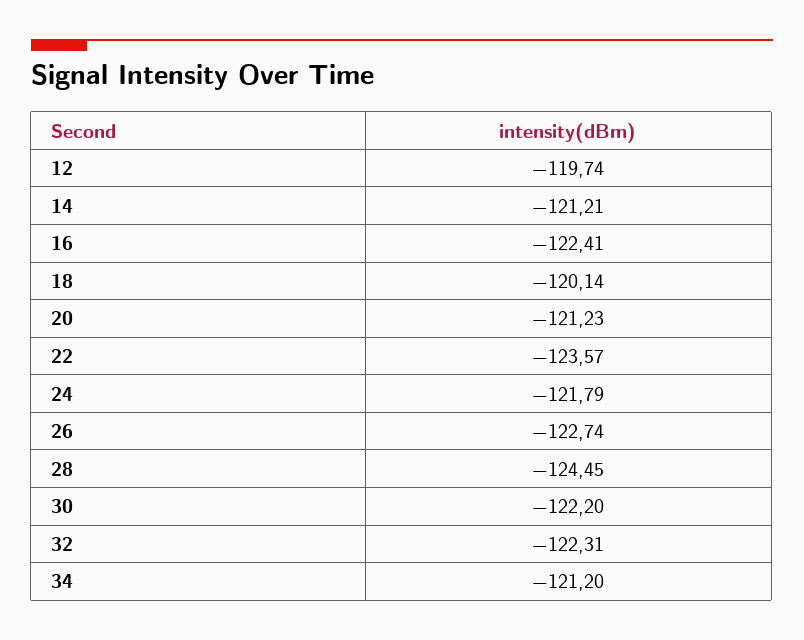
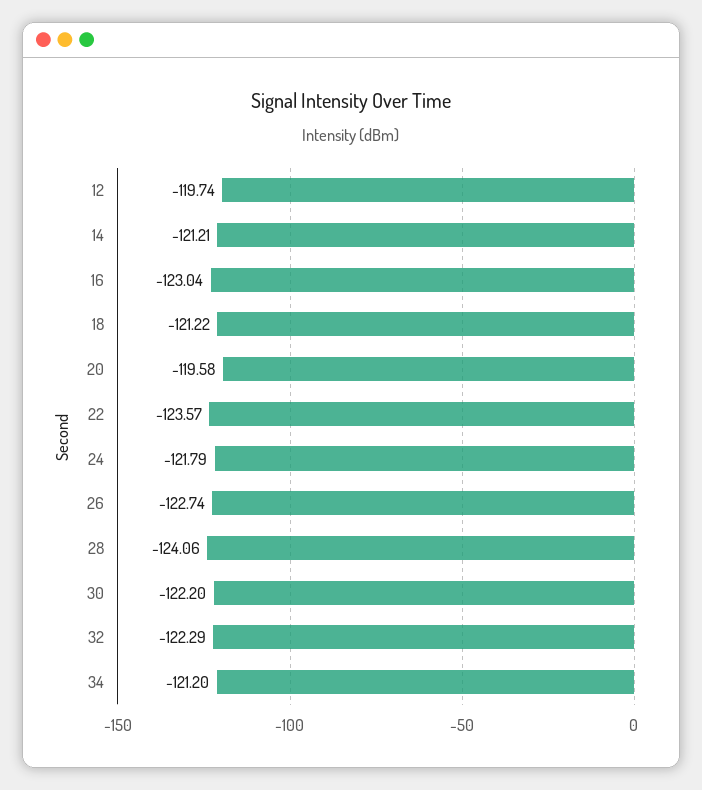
  {
    "12": -119.74,
    "14": -121.21,
-   "16": -122.41,
+   "16": -123.04,
-   "18": -120.14,
+   "18": -121.22,
-   "20": -121.23,
+   "20": -119.58,
    "22": -123.57,
    "24": -121.79,
    "26": -122.74,
-   "28": -124.45,
+   "28": -124.06,
    "30": -122.2,
-   "32": -122.31,
+   "32": -122.29,
    "34": -121.2
  }

